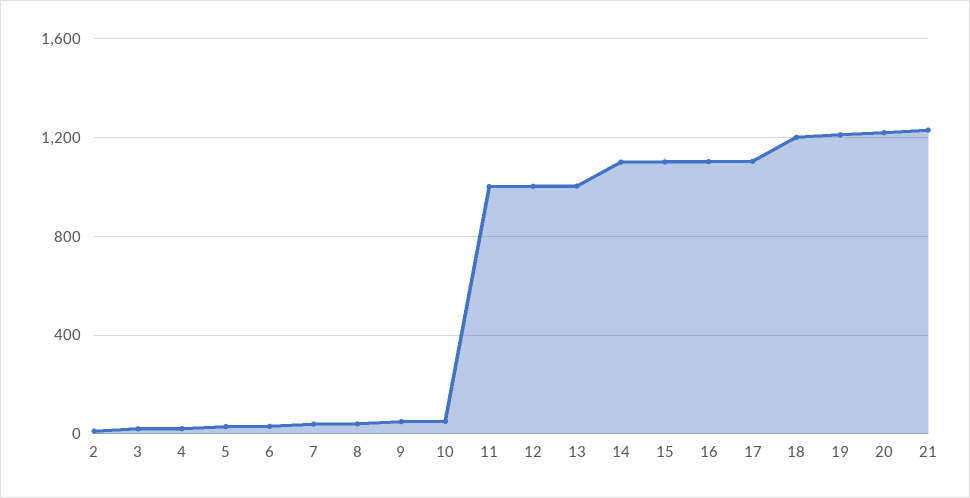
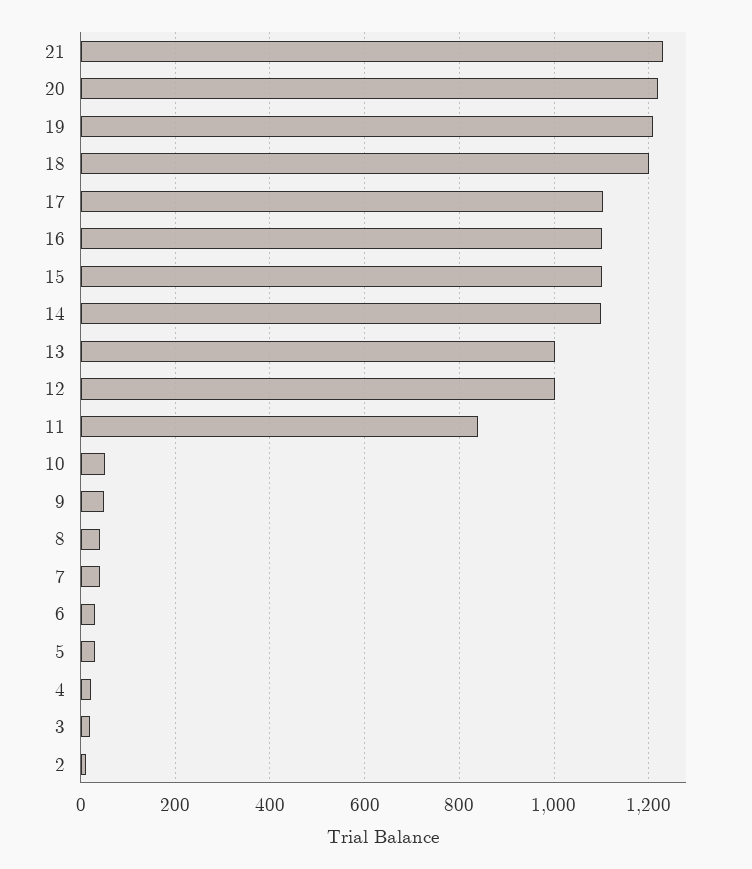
  {
    "2": 20,
    "3": 20,
    "4": 20,
    "5": 40,
    "6": 40,
    "7": 40,
    "8": 40,
    "9": 60,
    "10": 60,
-   "11": 1000,
+   "11": 840,
    "12": 1000,
    "13": 1000,
    "14": 1100,
    "15": 1100,
    "16": 1100,
    "17": 1100,
    "18": 1200,
    "19": 1220,
    "20": 1220,
    "21": 1240
  }

